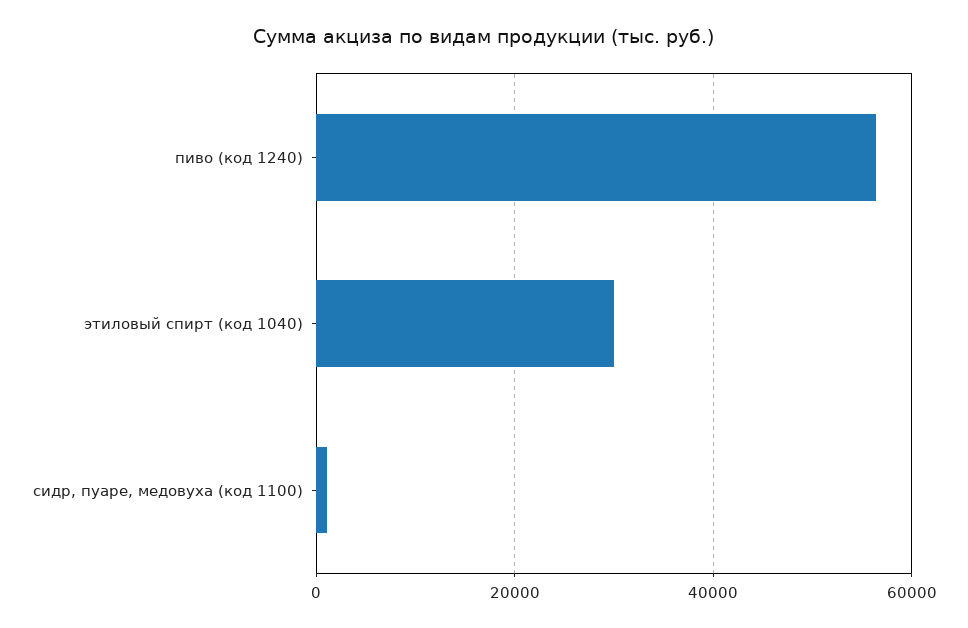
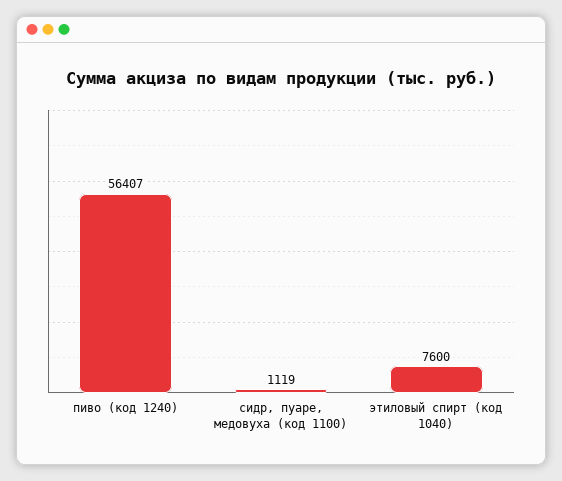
  {
    "пиво (код 1240)": 56407,
-   "этиловый спирт (код 1040)": 30000,
+   "этиловый спирт (код 1040)": 7600,
    "сидр, пуаре, медовуха (код 1100)": 1119
  }

